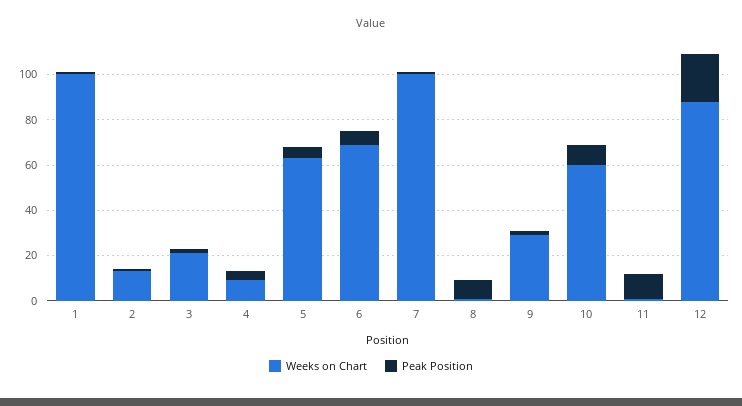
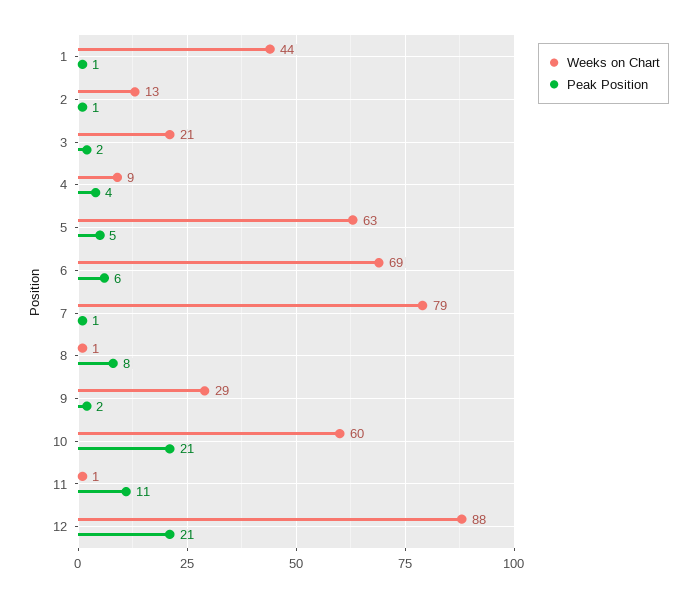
  {
    "Weeks on Chart": {
-     "1": 100,
+     "1": 44,
      "2": 13,
      "3": 21,
      "4": 9,
      "5": 63,
      "6": 69,
-     "7": 100,
+     "7": 79,
      "8": 1,
      "9": 29,
      "10": 60,
      "11": 1,
      "12": 88
    },
    "Peak Position": {
      "1": 1,
      "2": 1,
      "3": 2,
      "4": 4,
      "5": 5,
      "6": 6,
      "7": 1,
      "8": 8,
      "9": 2,
-     "10": 10,
+     "10": 21,
      "11": 11,
      "12": 21
    }
  }

